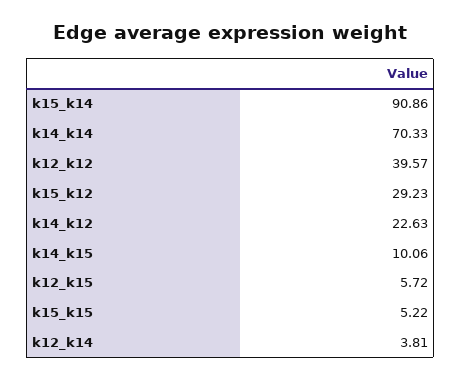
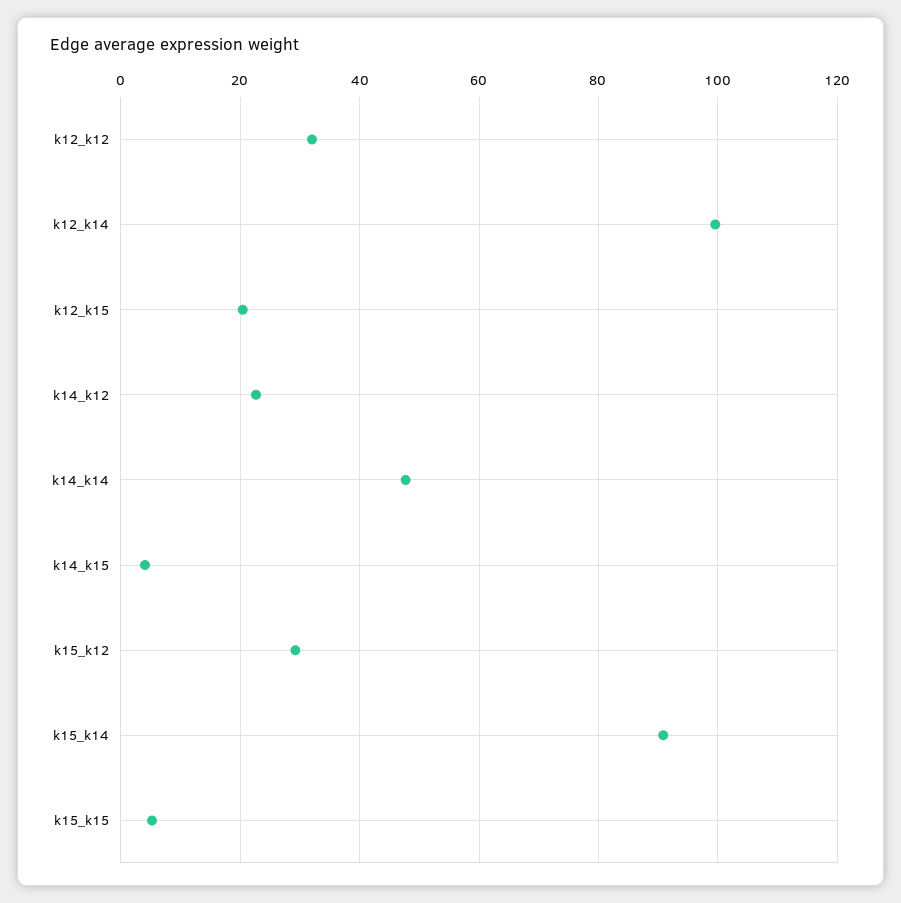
  {
    "k15_k14": 90.86,
-   "k14_k14": 70.33,
+   "k14_k14": 48,
-   "k12_k12": 39.57,
+   "k12_k12": 32,
    "k15_k12": 29.23,
    "k14_k12": 22.63,
-   "k14_k15": 10.06,
+   "k14_k15": 4,
-   "k12_k15": 5.72,
+   "k12_k15": 20,
    "k15_k15": 5.22,
-   "k12_k14": 3.81
+   "k12_k14": 100
  }

